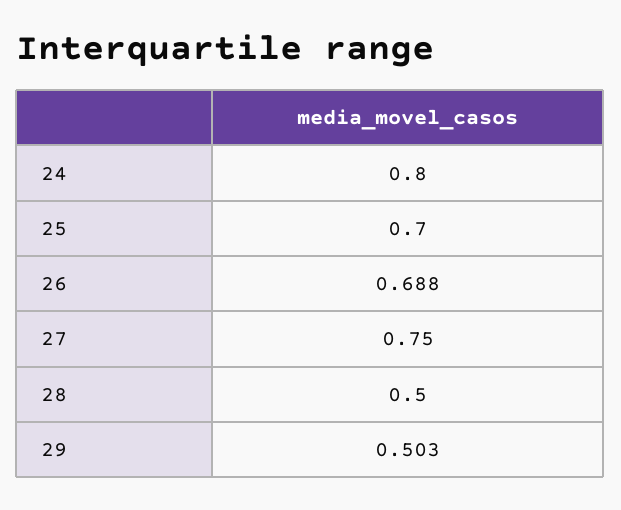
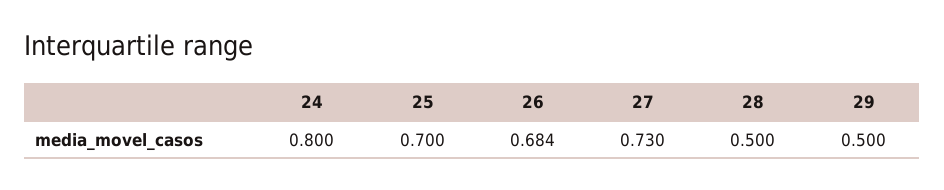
  {
    "24": 0.8,
    "25": 0.7,
-   "26": 0.688,
+   "26": 0.684,
-   "27": 0.75,
+   "27": 0.73,
    "28": 0.5,
-   "29": 0.503
+   "29": 0.5
  }

